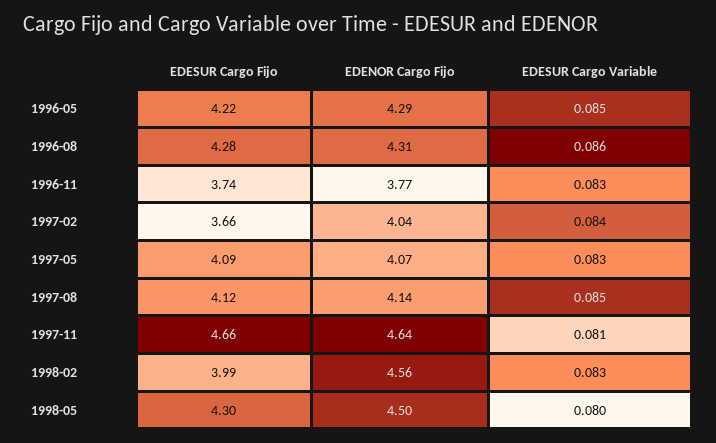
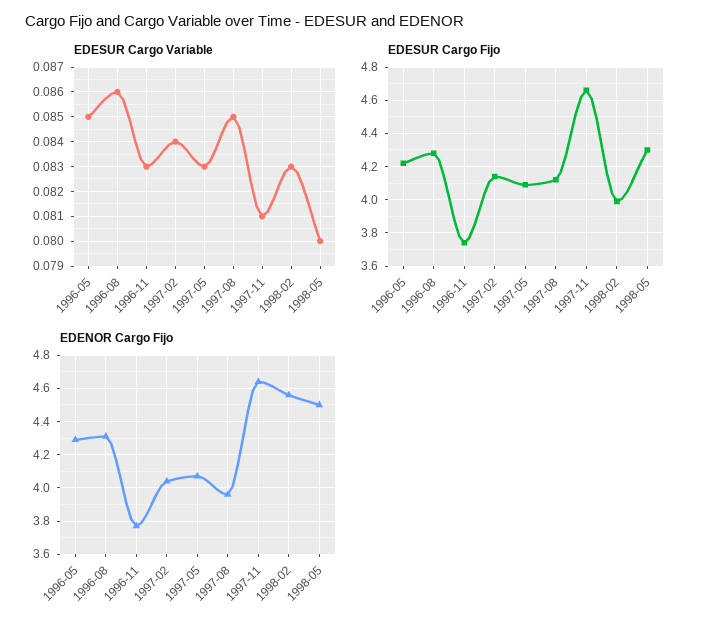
  {
    "EDESUR Cargo Fijo": {
      "1996-05": 4.22,
      "1996-08": 4.28,
      "1996-11": 3.74,
-     "1997-02": 3.66,
+     "1997-02": 4.15,
      "1997-05": 4.09,
      "1997-08": 4.12,
      "1997-11": 4.66,
      "1998-02": 3.99,
      "1998-05": 4.3
    },
    "EDENOR Cargo Fijo": {
      "1996-05": 4.29,
      "1996-08": 4.31,
      "1996-11": 3.77,
      "1997-02": 4.04,
      "1997-05": 4.07,
-     "1997-08": 4.14,
+     "1997-08": 3.95,
      "1997-11": 4.64,
      "1998-02": 4.56,
      "1998-05": 4.5
    },
    "EDESUR Cargo Variable": {
      "1996-05": 0.085,
      "1996-08": 0.086,
      "1996-11": 0.083,
      "1997-02": 0.084,
      "1997-05": 0.083,
      "1997-08": 0.085,
      "1997-11": 0.081,
      "1998-02": 0.083,
      "1998-05": 0.08
    }
  }

